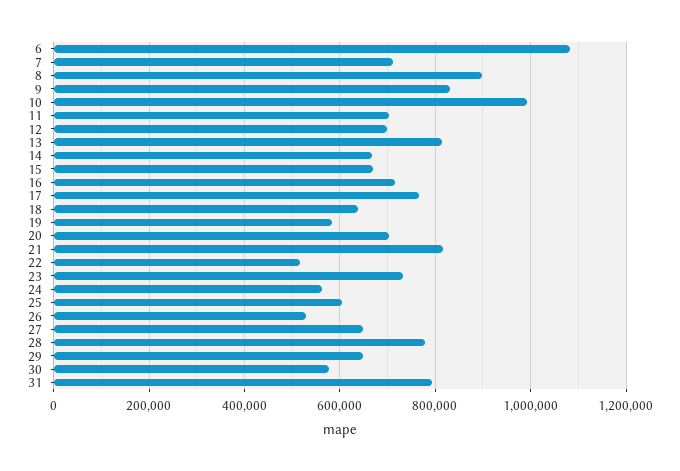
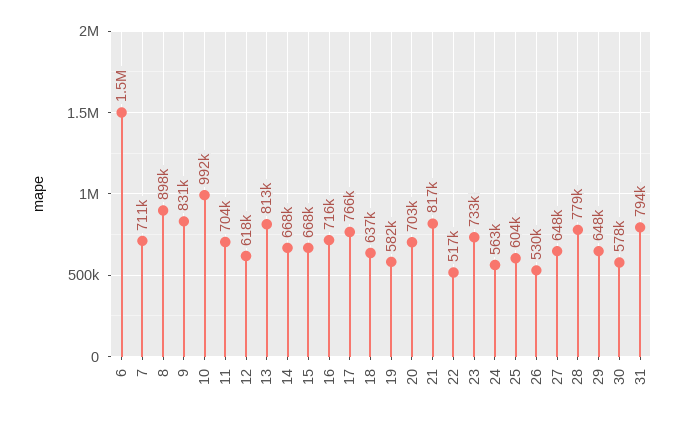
  {
-   "6": 1080000,
+   "6": 1500000,
    "7": 711000,
    "8": 898000,
    "9": 831000,
    "10": 992000,
    "11": 704000,
-   "12": 700000,
+   "12": 618000,
    "13": 813000,
    "14": 668000,
    "15": 668000,
    "16": 716000,
    "17": 766000,
    "18": 637000,
    "19": 582000,
    "20": 703000,
    "21": 817000,
    "22": 517000,
    "23": 733000,
    "24": 563000,
    "25": 604000,
    "26": 530000,
    "27": 648000,
    "28": 779000,
    "29": 648000,
    "30": 578000,
    "31": 794000
  }

